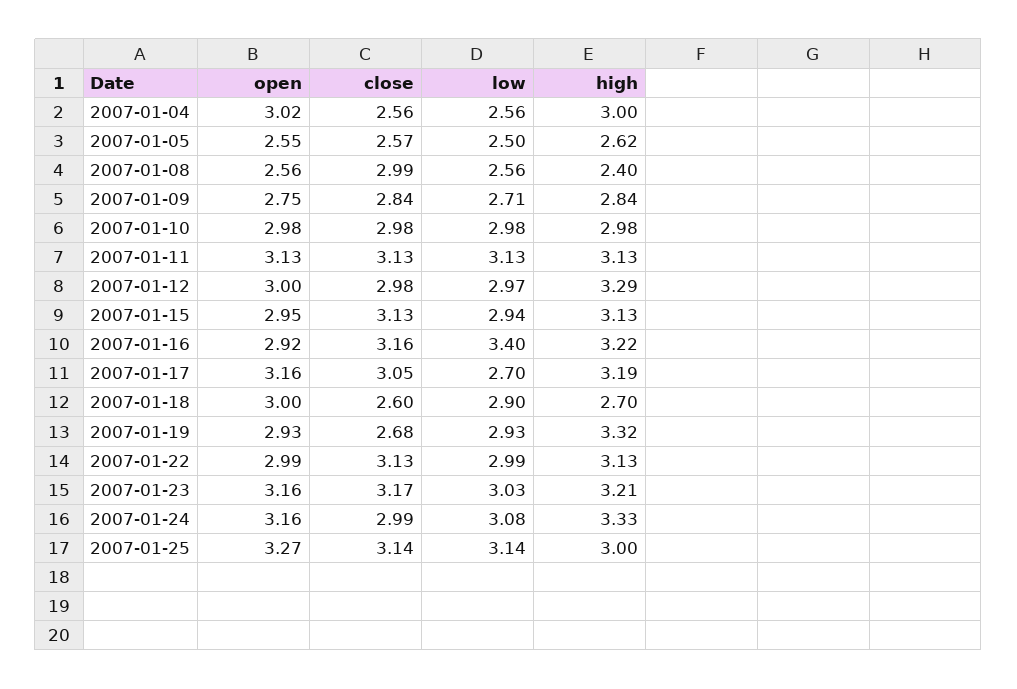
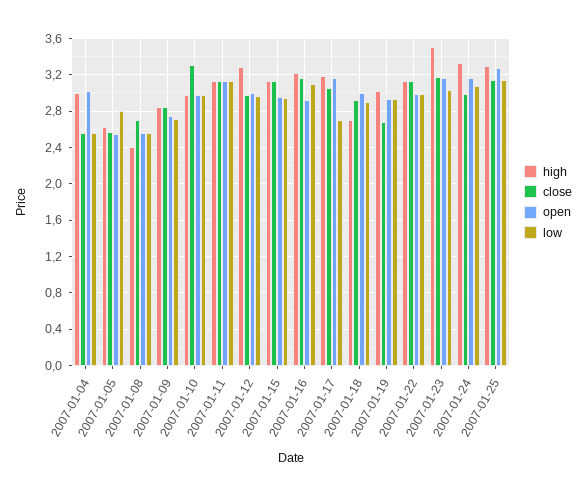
  {
    "open": {
      "2007-01-04": 3.02,
      "2007-01-05": 2.55,
      "2007-01-08": 2.56,
      "2007-01-09": 2.75,
      "2007-01-10": 2.98,
      "2007-01-11": 3.13,
      "2007-01-12": 3,
      "2007-01-15": 2.95,
      "2007-01-16": 2.92,
      "2007-01-17": 3.16,
      "2007-01-18": 3,
      "2007-01-19": 2.93,
      "2007-01-22": 2.99,
      "2007-01-23": 3.16,
      "2007-01-24": 3.16,
      "2007-01-25": 3.27
    },
    "close": {
      "2007-01-04": 2.56,
      "2007-01-05": 2.57,
-     "2007-01-08": 2.99,
+     "2007-01-08": 2.7,
      "2007-01-09": 2.84,
-     "2007-01-10": 2.98,
+     "2007-01-10": 3.3,
      "2007-01-11": 3.13,
      "2007-01-12": 2.98,
      "2007-01-15": 3.13,
      "2007-01-16": 3.16,
      "2007-01-17": 3.05,
-     "2007-01-18": 2.6,
+     "2007-01-18": 2.9,
      "2007-01-19": 2.68,
      "2007-01-22": 3.13,
      "2007-01-23": 3.17,
      "2007-01-24": 2.99,
      "2007-01-25": 3.14
    },
    "low": {
      "2007-01-04": 2.56,
-     "2007-01-05": 2.5,
+     "2007-01-05": 2.8,
      "2007-01-08": 2.56,
      "2007-01-09": 2.71,
      "2007-01-10": 2.98,
      "2007-01-11": 3.13,
      "2007-01-12": 2.97,
      "2007-01-15": 2.94,
-     "2007-01-16": 3.4,
+     "2007-01-16": 3.1,
      "2007-01-17": 2.7,
      "2007-01-18": 2.9,
      "2007-01-19": 2.93,
      "2007-01-22": 2.99,
      "2007-01-23": 3.03,
      "2007-01-24": 3.08,
      "2007-01-25": 3.14
    },
    "high": {
      "2007-01-04": 3,
      "2007-01-05": 2.62,
      "2007-01-08": 2.4,
      "2007-01-09": 2.84,
      "2007-01-10": 2.98,
      "2007-01-11": 3.13,
      "2007-01-12": 3.29,
      "2007-01-15": 3.13,
      "2007-01-16": 3.22,
      "2007-01-17": 3.19,
      "2007-01-18": 2.7,
-     "2007-01-19": 3.32,
+     "2007-01-19": 3,
      "2007-01-22": 3.13,
-     "2007-01-23": 3.21,
+     "2007-01-23": 3.5,
      "2007-01-24": 3.33,
-     "2007-01-25": 3
+     "2007-01-25": 3.3
    }
  }

